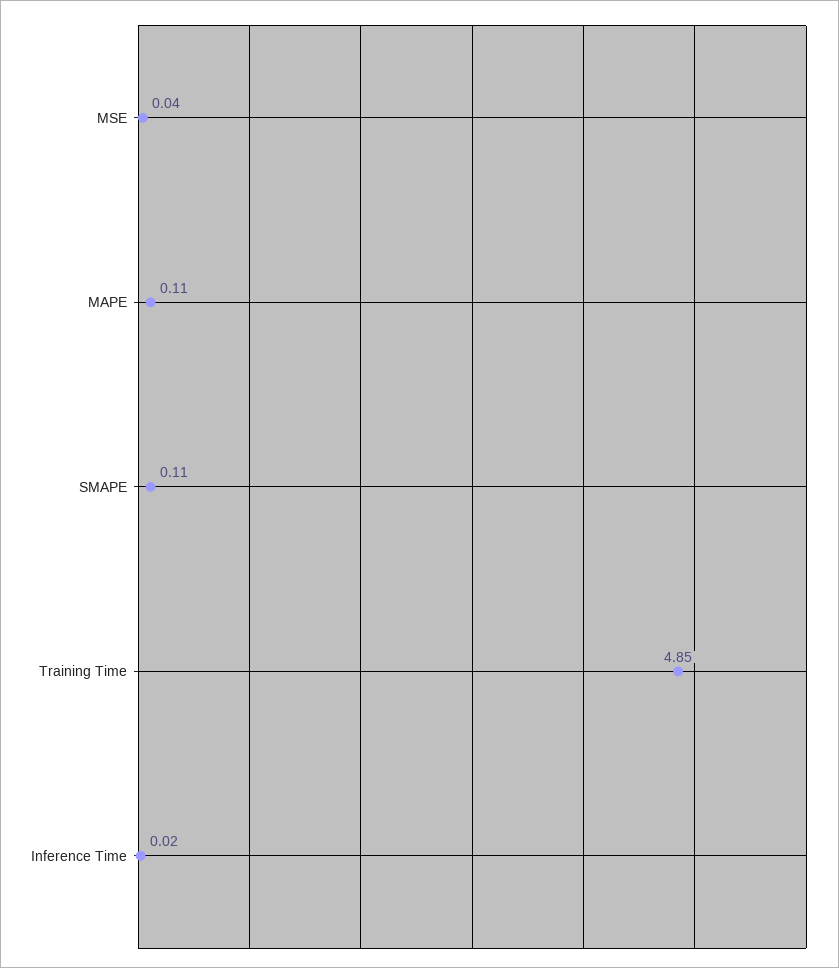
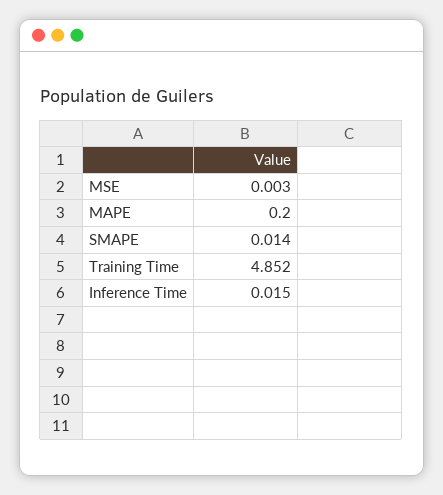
  {
-   "MSE": 0.04,
+   "MSE": 0.003,
-   "MAPE": 0.11,
+   "MAPE": 0.2,
-   "SMAPE": 0.11,
+   "SMAPE": 0.014,
    "Training Time": 4.852,
    "Inference Time": 0.015
  }

